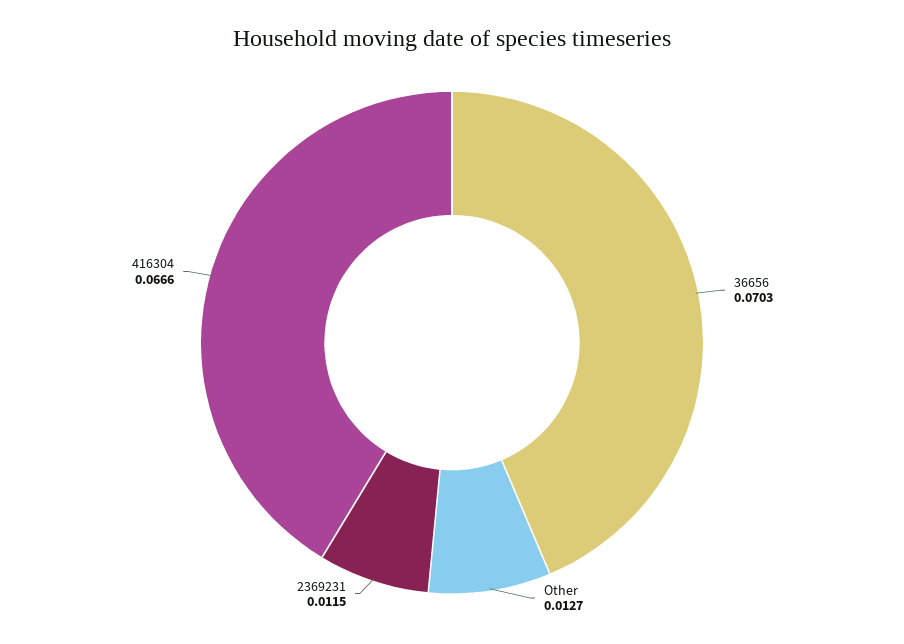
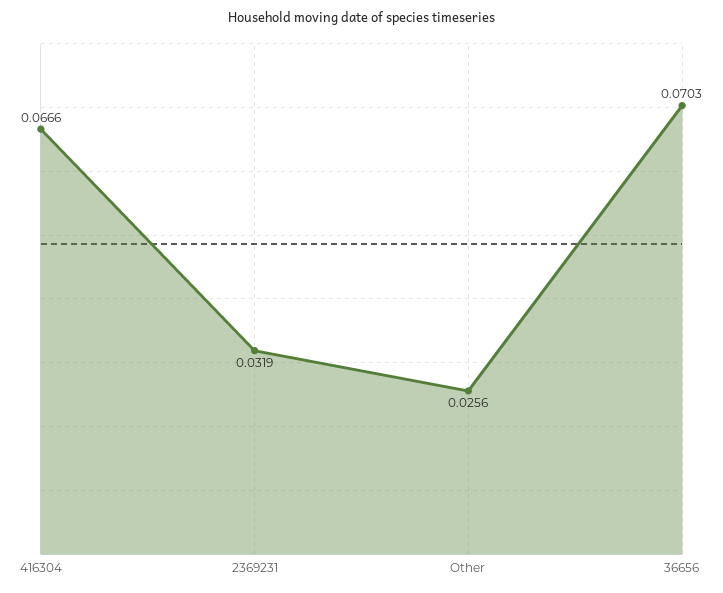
  {
    "36656": 0.0703,
-   "Other": 0.0127,
+   "Other": 0.0256,
-   "2369231": 0.0115,
+   "2369231": 0.0319,
    "416304": 0.0666
  }

